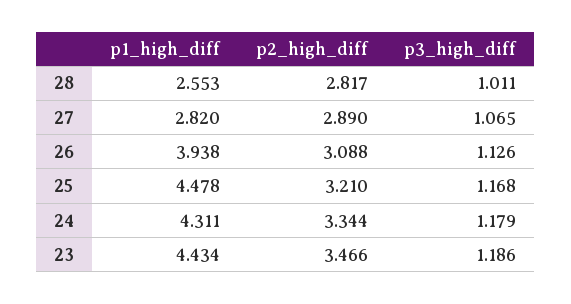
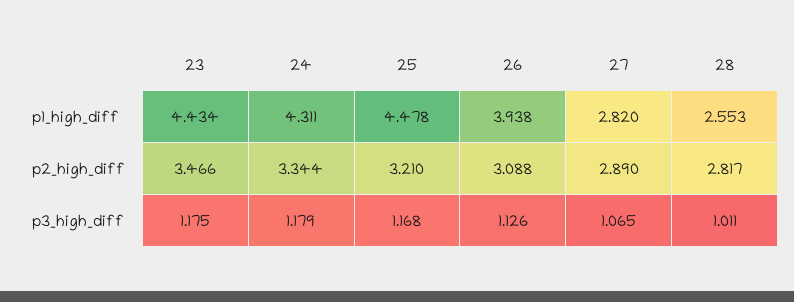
  {
    "p1_high_diff": {
      "28": 2.553,
      "27": 2.82,
      "26": 3.938,
      "25": 4.478,
      "24": 4.311,
      "23": 4.434
    },
    "p2_high_diff": {
      "28": 2.817,
      "27": 2.89,
      "26": 3.088,
      "25": 3.21,
      "24": 3.344,
      "23": 3.466
    },
    "p3_high_diff": {
      "28": 1.011,
      "27": 1.065,
      "26": 1.126,
      "25": 1.168,
      "24": 1.179,
-     "23": 1.186
+     "23": 1.175
    }
  }

